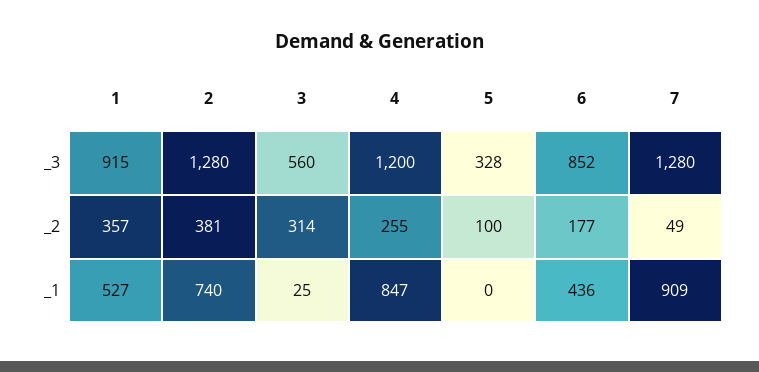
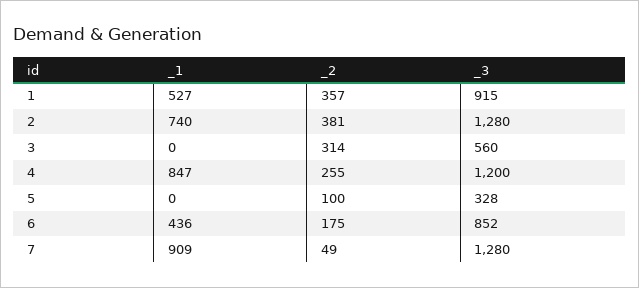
  {
    "1": {
      "_3": 915,
      "_2": 357,
      "_1": 527
    },
    "2": {
      "_3": 1280,
      "_2": 381,
      "_1": 740
    },
    "3": {
      "_3": 560,
      "_2": 314,
-     "_1": 25
+     "_1": 0
    },
    "4": {
      "_3": 1200,
      "_2": 255,
      "_1": 847
    },
    "5": {
      "_3": 328,
      "_2": 100,
      "_1": 0
    },
    "6": {
      "_3": 852,
-     "_2": 177,
+     "_2": 175,
      "_1": 436
    },
    "7": {
      "_3": 1280,
      "_2": 49,
      "_1": 909
    }
  }

